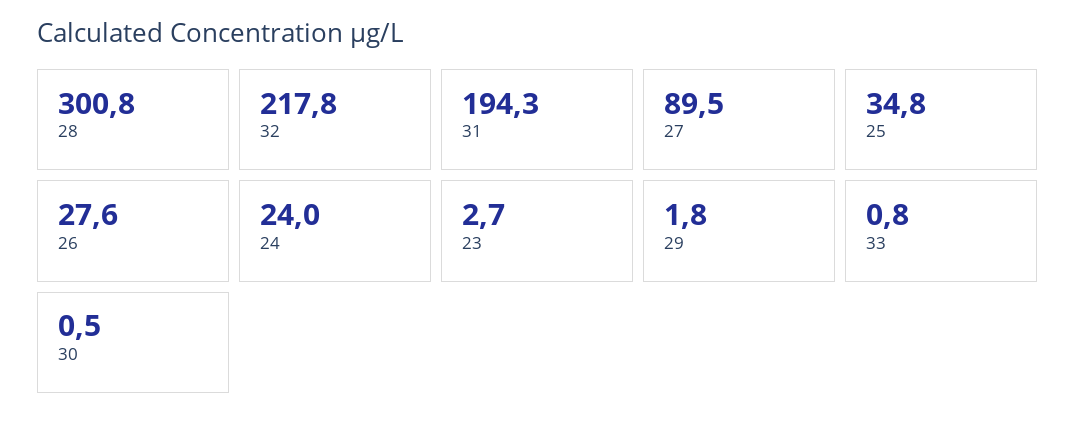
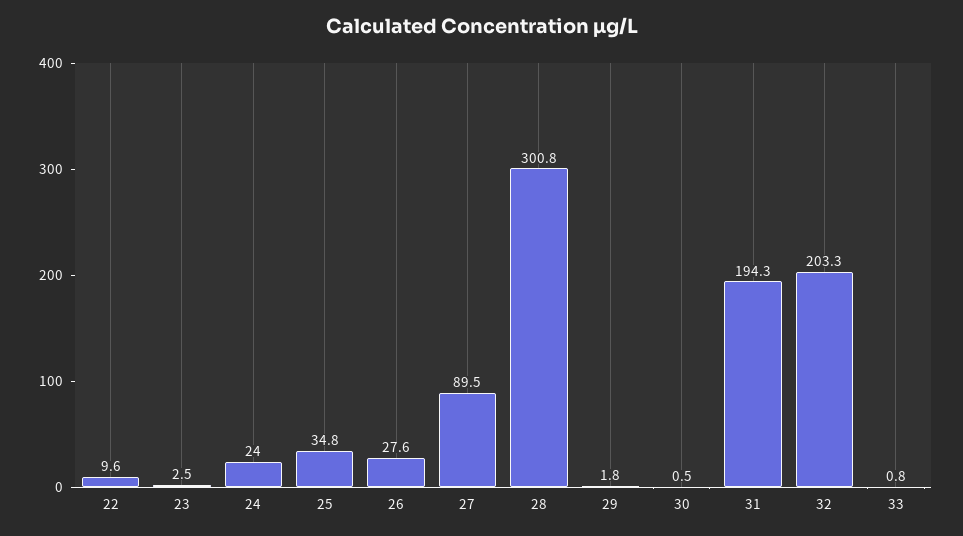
  {
    "28": 300.8,
-   "32": 217.8,
+   "32": 203.3,
    "31": 194.3,
    "27": 89.5,
    "25": 34.8,
    "26": 27.6,
    "24": 24,
-   "23": 2.7,
+   "23": 2.5,
    "29": 1.8,
    "33": 0.8,
-   "30": 0.5
+   "30": 0.5,
+   "22": 9.6
  }

